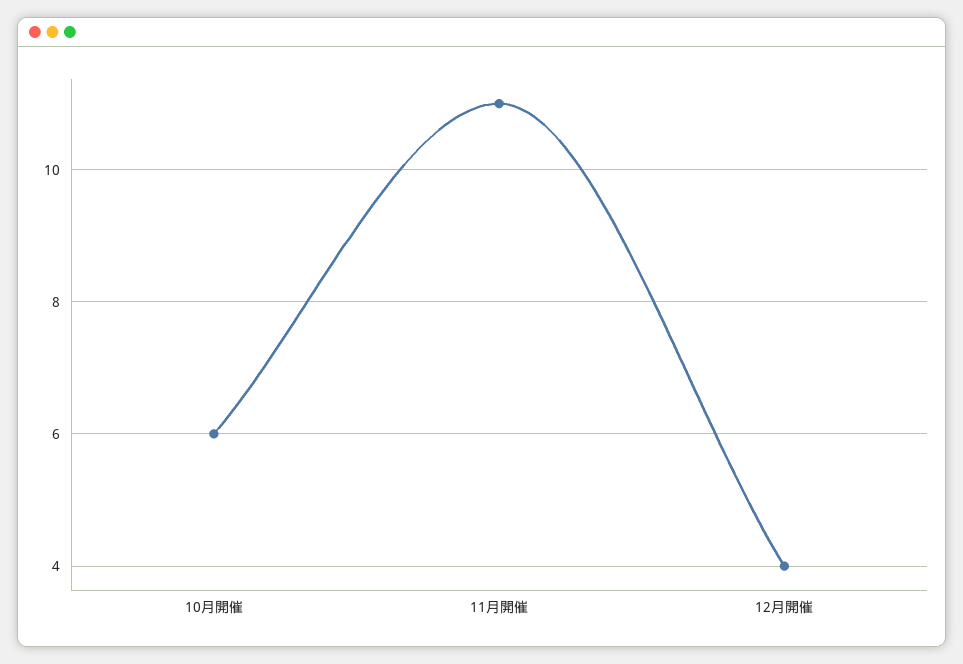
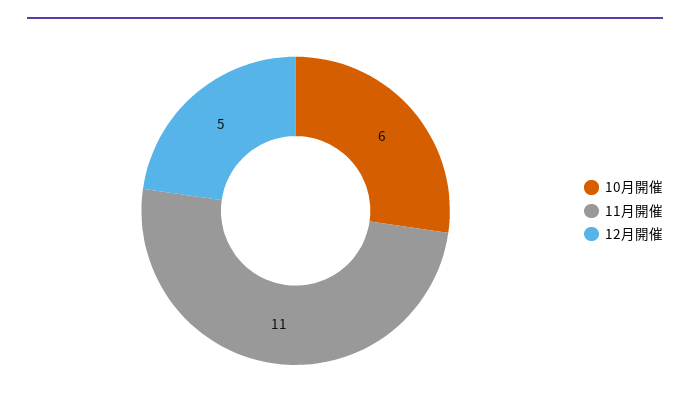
  {
    "10月開催": 6,
    "11月開催": 11,
-   "12月開催": 4
+   "12月開催": 5
  }

